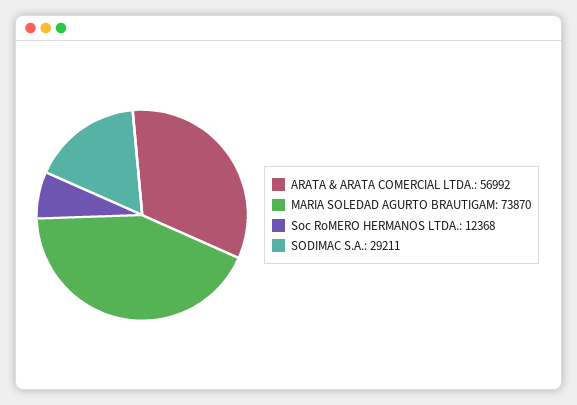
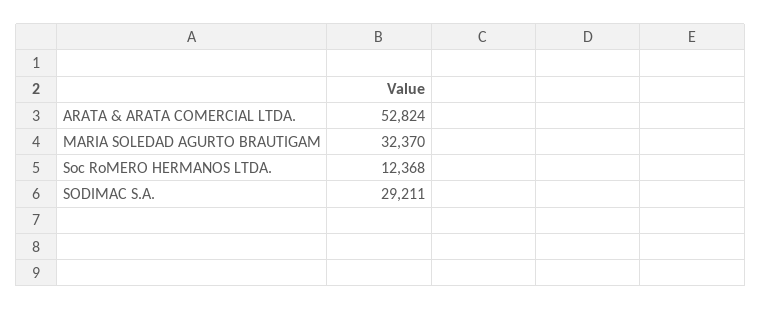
  {
-   "ARATA & ARATA COMERCIAL LTDA.": 56992,
+   "ARATA & ARATA COMERCIAL LTDA.": 52824,
-   "MARIA SOLEDAD AGURTO BRAUTIGAM": 73870,
+   "MARIA SOLEDAD AGURTO BRAUTIGAM": 32370,
    "Soc RoMERO HERMANOS LTDA.": 12368,
    "SODIMAC S.A.": 29211
  }

